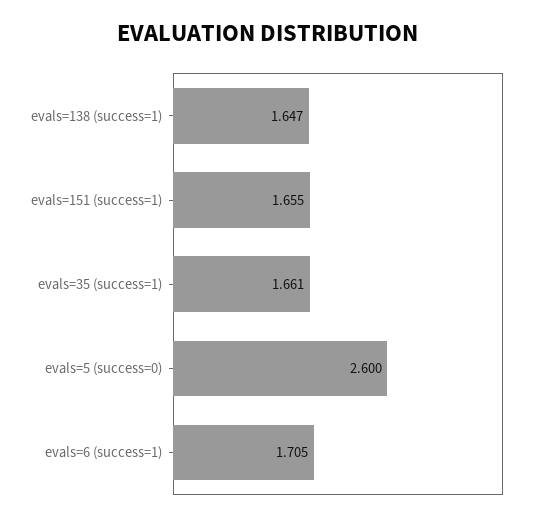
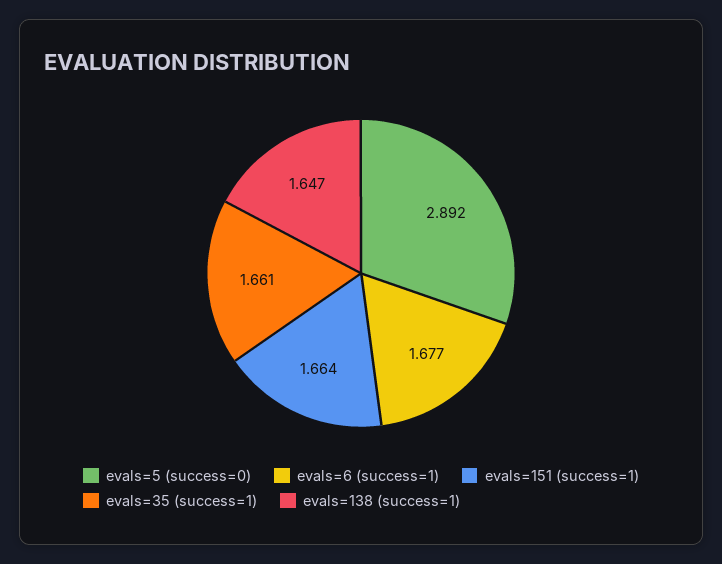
  {
    "evals=138 (success=1)": 1.647,
-   "evals=151 (success=1)": 1.655,
+   "evals=151 (success=1)": 1.664,
    "evals=35 (success=1)": 1.661,
-   "evals=5 (success=0)": 2.6,
+   "evals=5 (success=0)": 2.892,
-   "evals=6 (success=1)": 1.705
+   "evals=6 (success=1)": 1.677
  }

